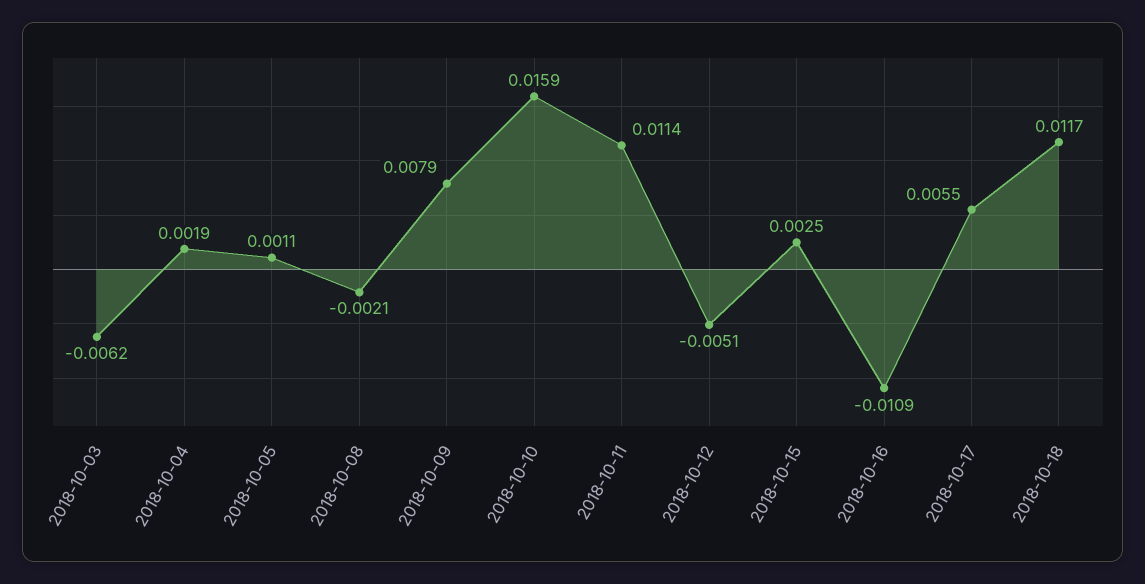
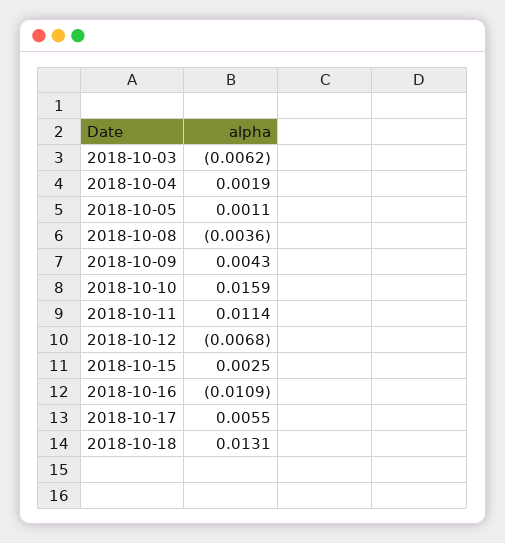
  {
    "2018-10-03": -0.0062,
    "2018-10-04": 0.0019,
    "2018-10-05": 0.0011,
-   "2018-10-08": -0.0021,
+   "2018-10-08": -0.0036,
-   "2018-10-09": 0.0079,
+   "2018-10-09": 0.0043,
    "2018-10-10": 0.0159,
    "2018-10-11": 0.0114,
-   "2018-10-12": -0.0051,
+   "2018-10-12": -0.0068,
    "2018-10-15": 0.0025,
    "2018-10-16": -0.0109,
    "2018-10-17": 0.0055,
-   "2018-10-18": 0.0117
+   "2018-10-18": 0.0131
  }

